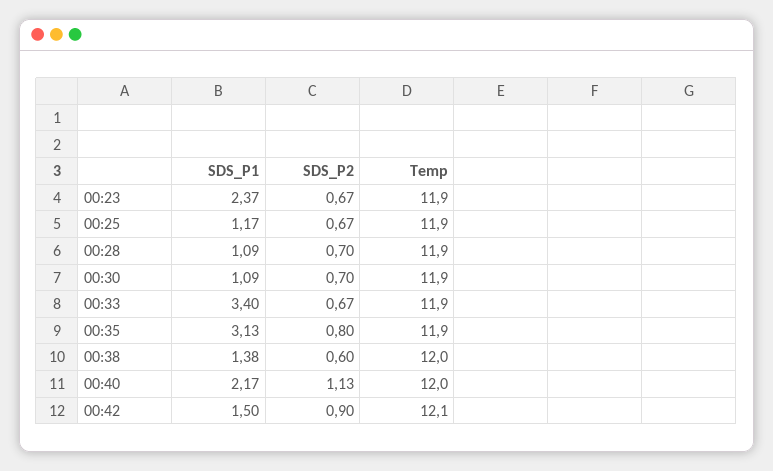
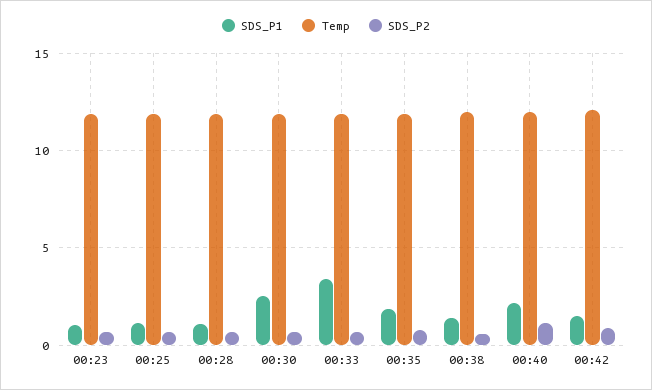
  {
    "SDS_P1": {
-     "00:23": 2.37,
+     "00:23": 1,
      "00:25": 1.17,
      "00:28": 1.09,
-     "00:30": 1.09,
+     "00:30": 2.5,
      "00:33": 3.4,
-     "00:35": 3.13,
+     "00:35": 2,
      "00:38": 1.38,
      "00:40": 2.17,
      "00:42": 1.5
    },
    "SDS_P2": {
      "00:23": 0.67,
      "00:25": 0.67,
      "00:28": 0.7,
      "00:30": 0.7,
      "00:33": 0.67,
      "00:35": 0.8,
      "00:38": 0.6,
      "00:40": 1.13,
      "00:42": 0.9
    },
    "Temp": {
      "00:23": 11.9,
      "00:25": 11.9,
      "00:28": 11.9,
      "00:30": 11.9,
      "00:33": 11.9,
      "00:35": 11.9,
      "00:38": 12,
      "00:40": 12,
      "00:42": 12.1
    }
  }

